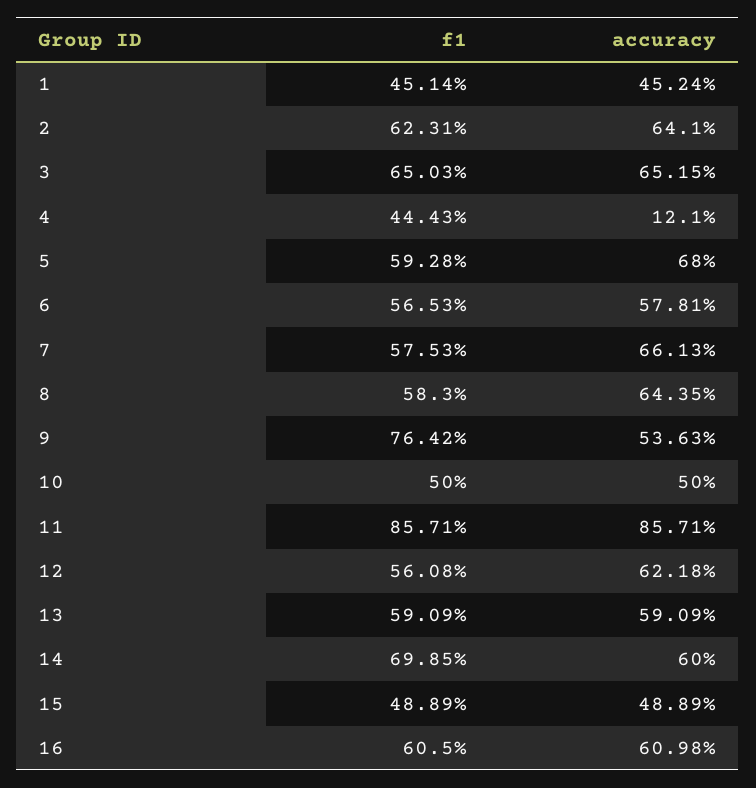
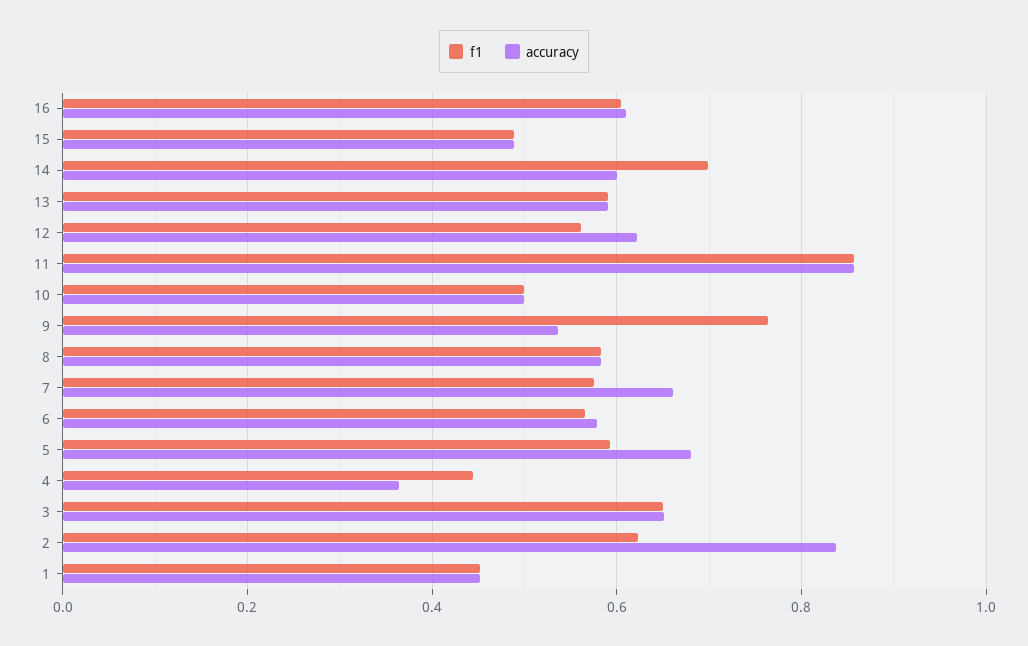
  {
    "f1": {
      "1": 0.4514,
      "2": 0.6231,
      "3": 0.6503,
      "4": 0.4443,
      "5": 0.5928,
      "6": 0.5653,
      "7": 0.5753,
      "8": 0.583,
      "9": 0.7642,
      "10": 0.5,
      "11": 0.8571,
      "12": 0.5608,
      "13": 0.5909,
      "14": 0.6985,
      "15": 0.4889,
      "16": 0.605
    },
    "accuracy": {
      "1": 0.4524,
-     "2": 0.641,
+     "2": 0.84,
      "3": 0.6515,
-     "4": 0.121,
+     "4": 0.36,
      "5": 0.68,
      "6": 0.5781,
      "7": 0.6613,
-     "8": 0.6435,
+     "8": 0.58,
      "9": 0.5363,
      "10": 0.5,
      "11": 0.8571,
      "12": 0.6218,
      "13": 0.5909,
      "14": 0.6,
      "15": 0.4889,
      "16": 0.6098
    }
  }

